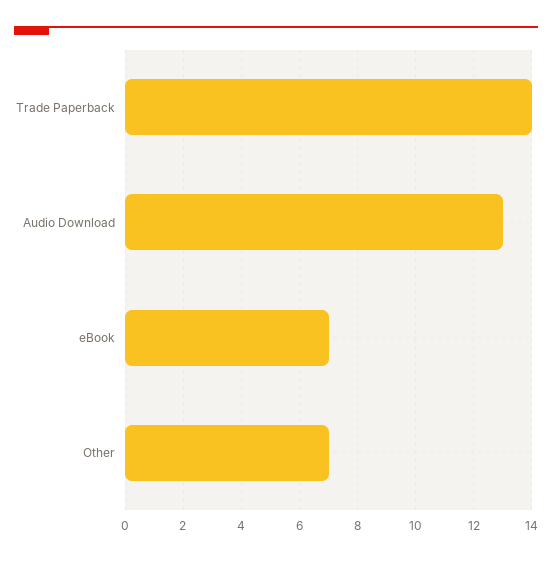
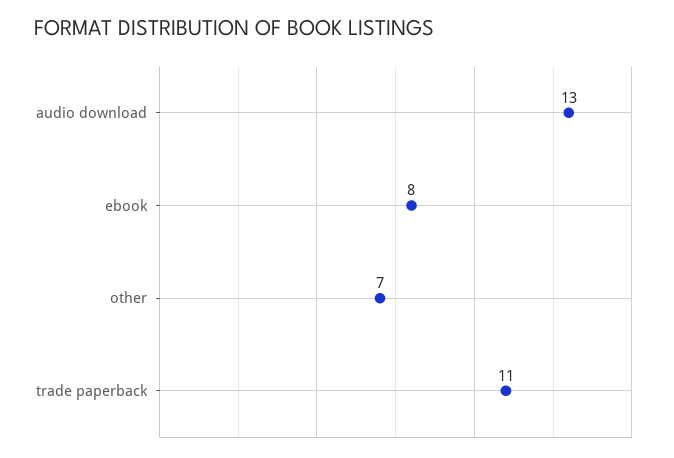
  {
-   "Trade Paperback": 14,
+   "Trade Paperback": 11,
    "Audio Download": 13,
-   "eBook": 7,
+   "eBook": 8,
    "Other": 7
  }

